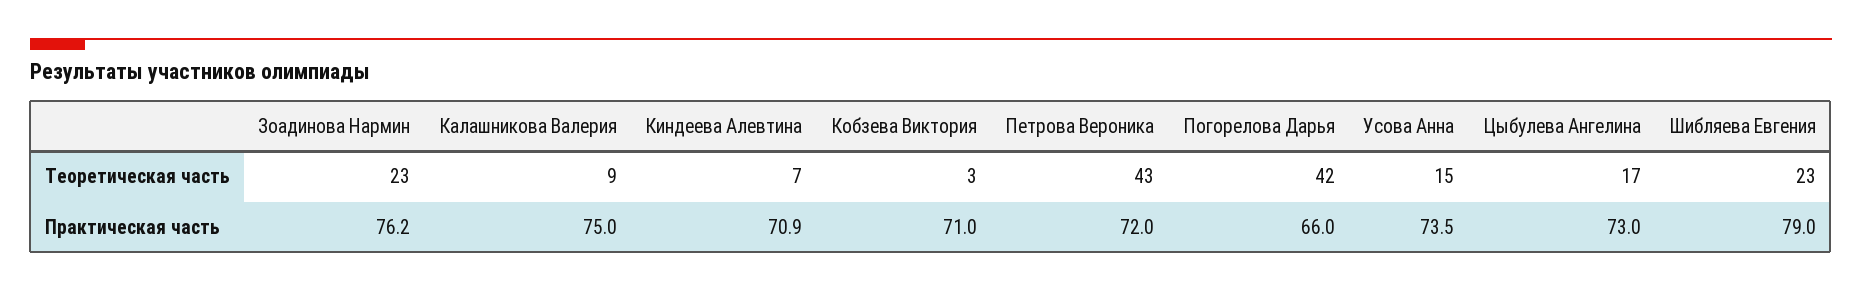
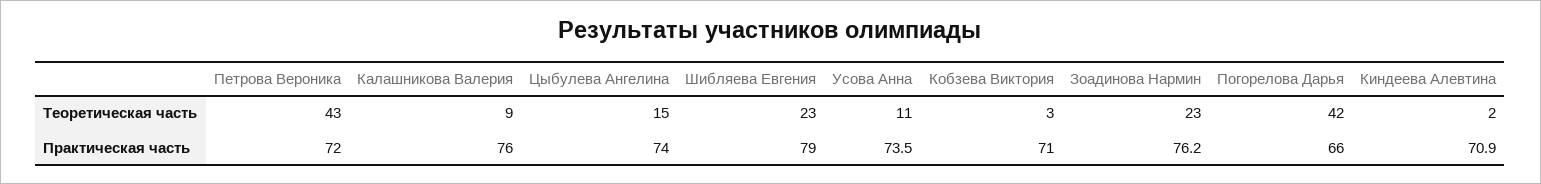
  {
    "Зоадинова Нармин": {
      "Теоретическая часть": 23,
      "Практическая часть": 76.2
    },
    "Калашникова Валерия": {
      "Теоретическая часть": 9,
-     "Практическая часть": 75
+     "Практическая часть": 76
    },
    "Киндеева Алевтина": {
-     "Теоретическая часть": 7,
+     "Теоретическая часть": 2,
      "Практическая часть": 70.9
    },
    "Кобзева Виктория": {
      "Теоретическая часть": 3,
      "Практическая часть": 71
    },
    "Петрова Вероника": {
      "Теоретическая часть": 43,
      "Практическая часть": 72
    },
    "Погорелова Дарья": {
      "Теоретическая часть": 42,
      "Практическая часть": 66
    },
    "Усова Анна": {
-     "Теоретическая часть": 15,
+     "Теоретическая часть": 11,
      "Практическая часть": 73.5
    },
    "Цыбулева Ангелина": {
-     "Теоретическая часть": 17,
+     "Теоретическая часть": 15,
-     "Практическая часть": 73
+     "Практическая часть": 74
    },
    "Шибляева Евгения": {
      "Теоретическая часть": 23,
      "Практическая часть": 79
    }
  }

